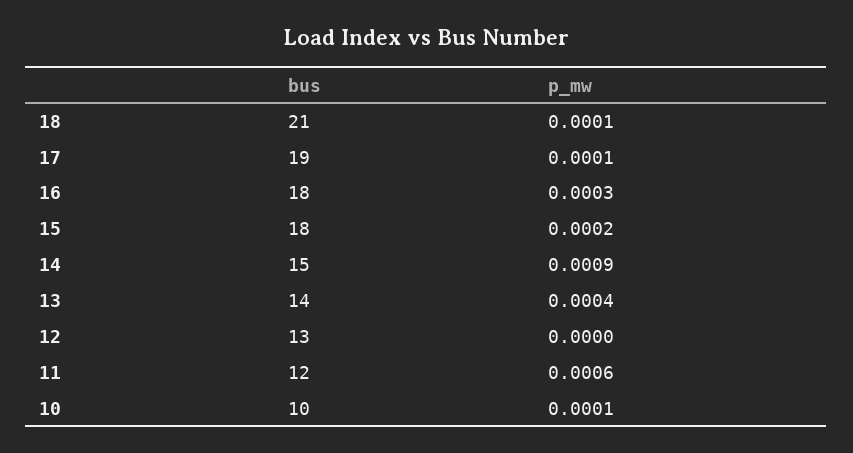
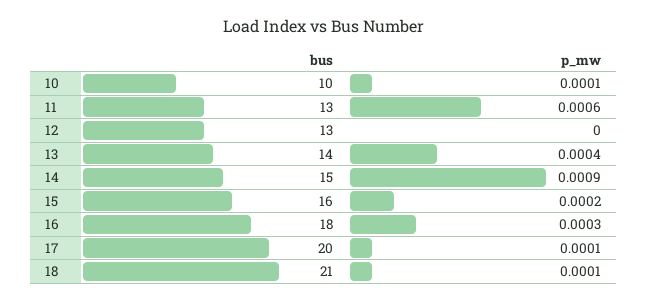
  {
    "bus": {
      "18": 21,
-     "17": 19,
+     "17": 20,
      "16": 18,
-     "15": 18,
+     "15": 16,
      "14": 15,
      "13": 14,
      "12": 13,
-     "11": 12,
+     "11": 13,
      "10": 10
    },
    "p_mw": {
      "18": 0.0001,
      "17": 0.0001,
      "16": 0.0003,
      "15": 0.0002,
      "14": 0.0009,
      "13": 0.0004,
      "12": 0,
      "11": 0.0006,
      "10": 0.0001
    }
  }

